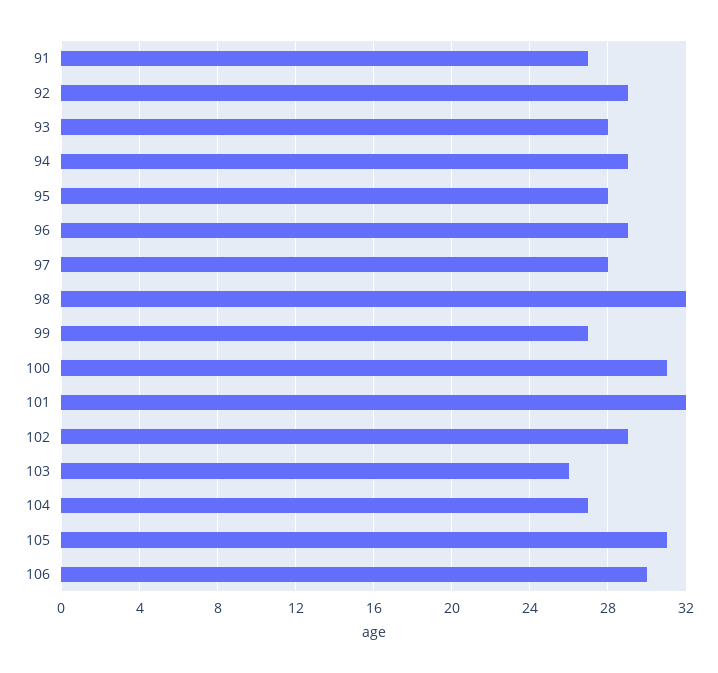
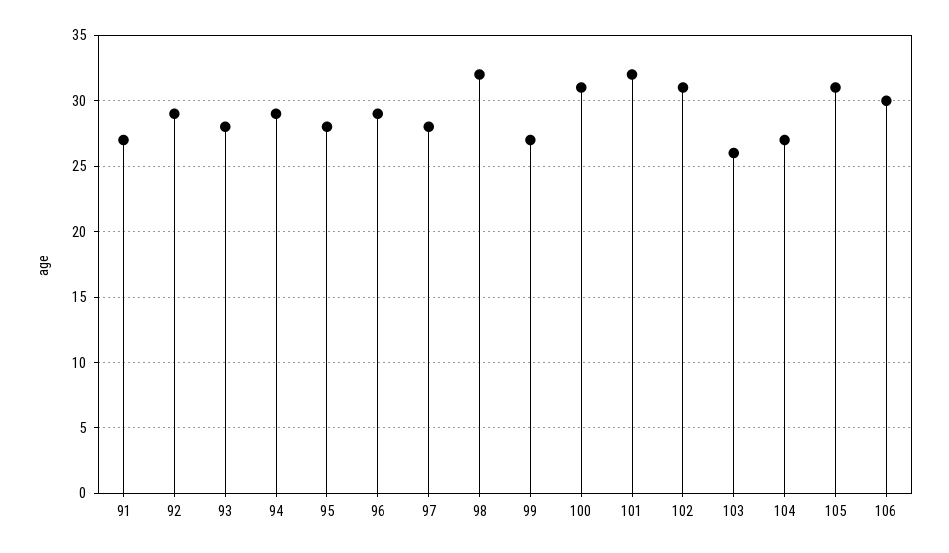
  {
    "91": 27,
    "92": 29,
    "93": 28,
    "94": 29,
    "95": 28,
    "96": 29,
    "97": 28,
    "98": 32,
    "99": 27,
    "100": 31,
    "101": 32,
-   "102": 29,
+   "102": 31,
    "103": 26,
    "104": 27,
    "105": 31,
    "106": 30
  }

